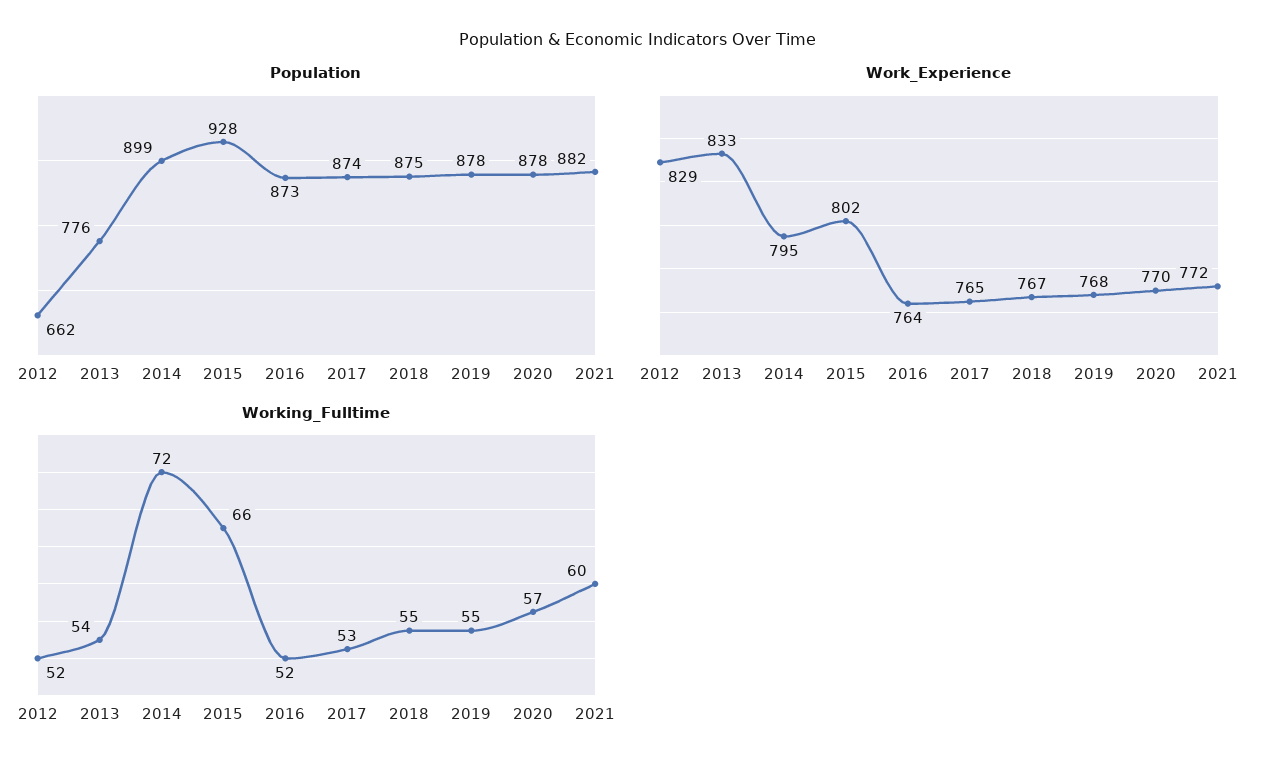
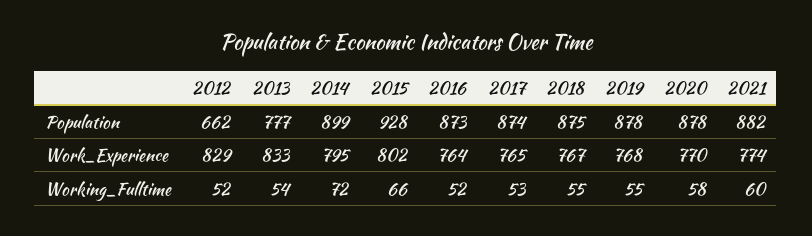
  {
    "Population": {
      "2012": 662,
-     "2013": 776,
+     "2013": 777,
      "2014": 899,
      "2015": 928,
      "2016": 873,
      "2017": 874,
      "2018": 875,
      "2019": 878,
      "2020": 878,
      "2021": 882
    },
    "Work_Experience": {
      "2012": 829,
      "2013": 833,
      "2014": 795,
      "2015": 802,
      "2016": 764,
      "2017": 765,
      "2018": 767,
      "2019": 768,
      "2020": 770,
-     "2021": 772
+     "2021": 774
    },
    "Working_Fulltime": {
      "2012": 52,
      "2013": 54,
      "2014": 72,
      "2015": 66,
      "2016": 52,
      "2017": 53,
      "2018": 55,
      "2019": 55,
-     "2020": 57,
+     "2020": 58,
      "2021": 60
    }
  }

